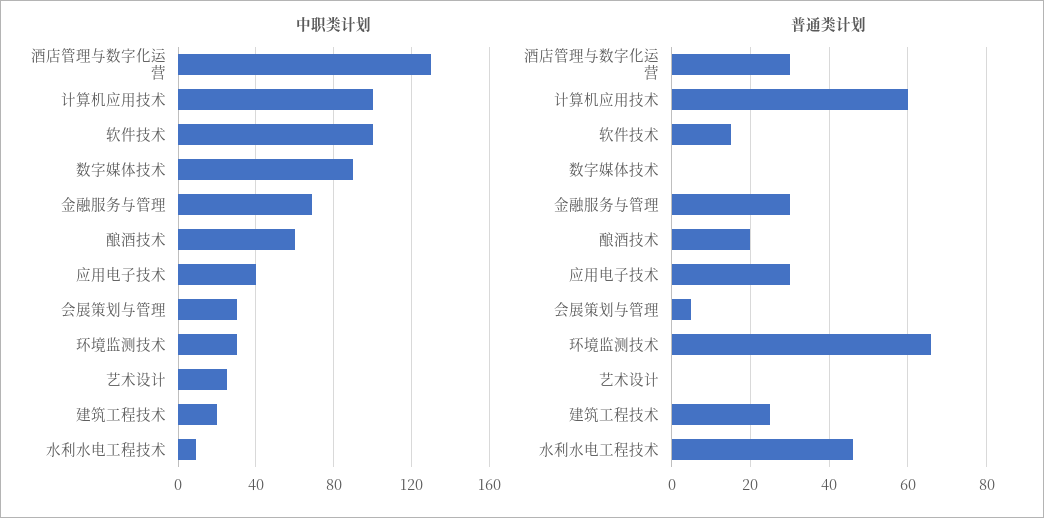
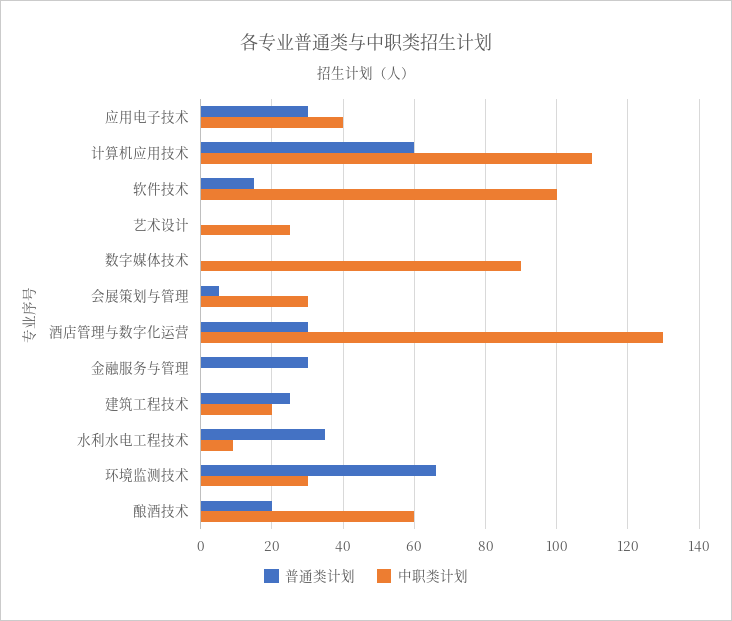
  {
    "中职类计划": {
      "酒店管理与数字化运营": 130,
-     "计算机应用技术": 100,
+     "计算机应用技术": 110,
      "软件技术": 100,
      "数字媒体技术": 90,
-     "金融服务与管理": 70,
+     "金融服务与管理": 0,
      "酿酒技术": 60,
      "应用电子技术": 40,
      "会展策划与管理": 30,
      "环境监测技术": 30,
      "艺术设计": 25,
      "建筑工程技术": 20,
      "水利水电工程技术": 10
    },
    "普通类计划": {
      "酒店管理与数字化运营": 30,
      "计算机应用技术": 60,
      "软件技术": 15,
      "数字媒体技术": 0,
      "金融服务与管理": 30,
      "酿酒技术": 20,
      "应用电子技术": 30,
      "会展策划与管理": 5,
      "环境监测技术": 65,
      "艺术设计": 0,
      "建筑工程技术": 25,
-     "水利水电工程技术": 45
+     "水利水电工程技术": 35
    }
  }

